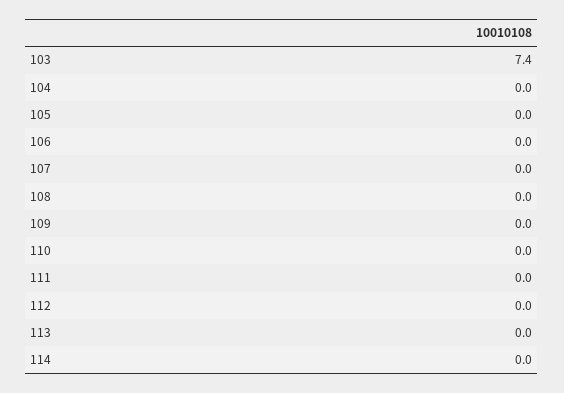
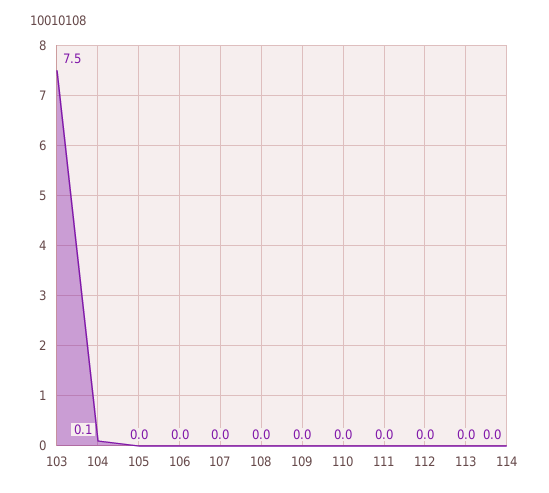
  {
-   "103": 7.4,
+   "103": 7.5,
-   "104": 0,
+   "104": 0.1,
    "105": 0,
    "106": 0,
    "107": 0,
    "108": 0,
    "109": 0,
    "110": 0,
    "111": 0,
    "112": 0,
    "113": 0,
    "114": 0
  }

